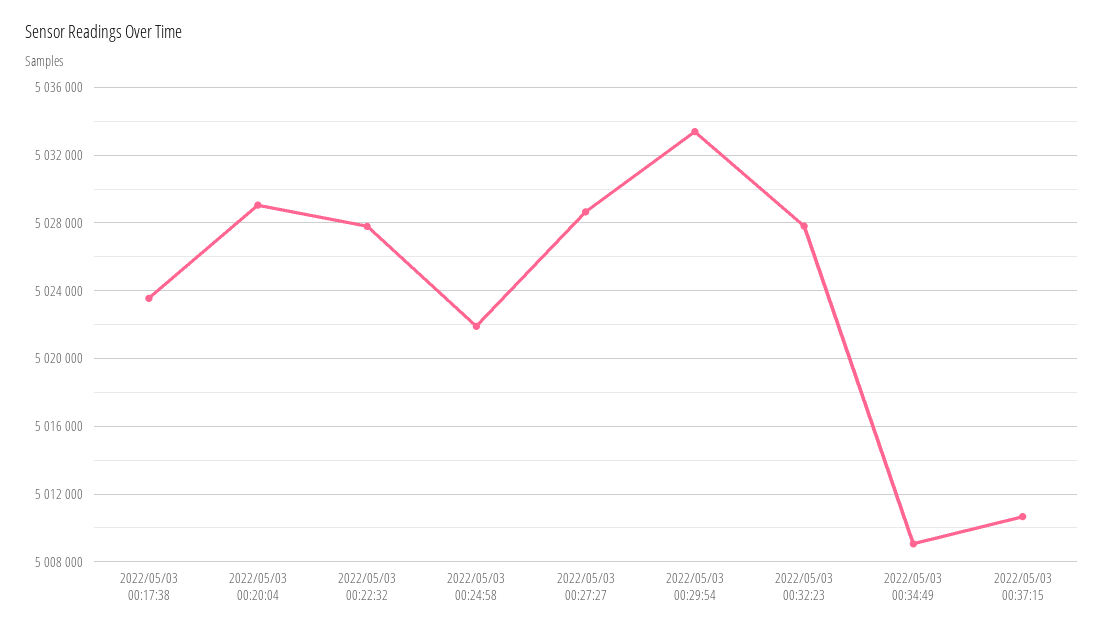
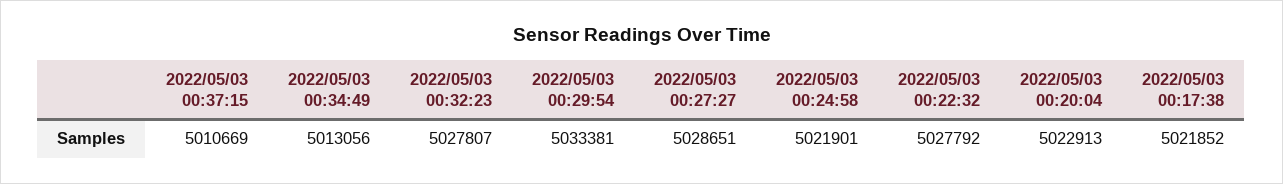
  {
-   "2022/05/03 00:17:38": 5023500,
+   "2022/05/03 00:17:38": 5021852,
-   "2022/05/03 00:20:04": 5029000,
+   "2022/05/03 00:20:04": 5022913,
    "2022/05/03 00:22:32": 5027792,
    "2022/05/03 00:24:58": 5021901,
    "2022/05/03 00:27:27": 5028651,
    "2022/05/03 00:29:54": 5033381,
    "2022/05/03 00:32:23": 5027807,
-   "2022/05/03 00:34:49": 5009000,
+   "2022/05/03 00:34:49": 5013056,
    "2022/05/03 00:37:15": 5010669
  }

